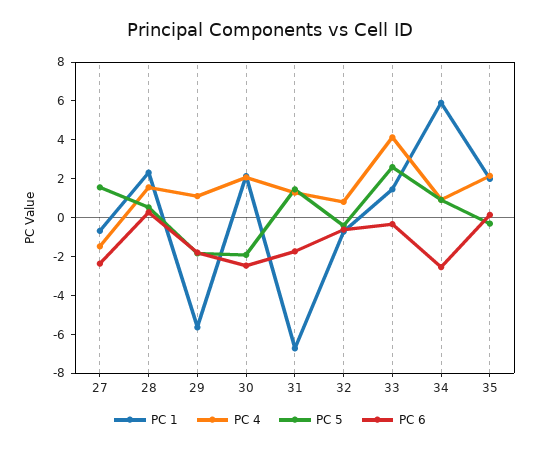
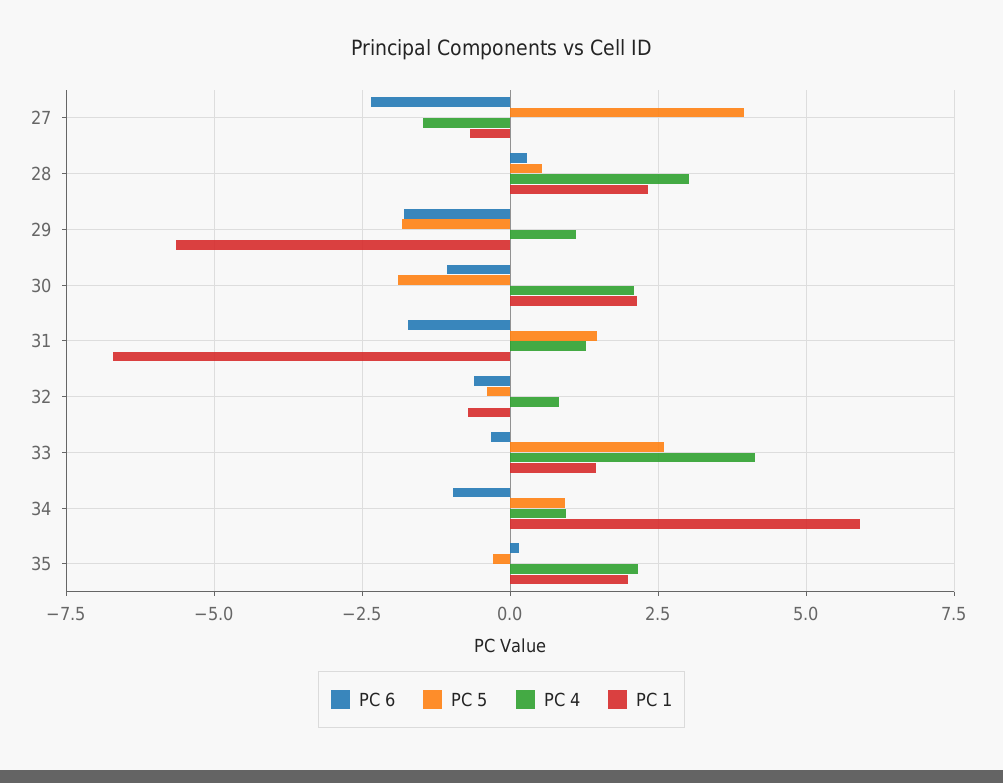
  {
    "PC 1": {
      "27": -0.75,
      "28": 2.25,
      "29": -5.75,
      "30": 2.25,
      "31": -6.75,
      "32": -0.75,
      "33": 1.5,
      "34": 6,
      "35": 2
    },
    "PC 4": {
      "27": -1.5,
-     "28": 1.5,
+     "28": 3,
      "29": 1,
      "30": 2,
      "31": 1.25,
      "32": 0.75,
      "33": 4.25,
      "34": 1,
      "35": 2.25
    },
    "PC 5": {
-     "27": 1.5,
+     "27": 4,
      "28": 0.5,
      "29": -1.75,
      "30": -2,
      "31": 1.5,
      "32": -0.5,
      "33": 2.5,
      "34": 1,
      "35": -0.25
    },
    "PC 6": {
      "27": -2.25,
      "28": 0.25,
      "29": -1.75,
-     "30": -2.5,
+     "30": -1,
      "31": -1.75,
      "32": -0.5,
      "33": -0.25,
-     "34": -2.5,
+     "34": -1,
      "35": 0.25
    }
  }

